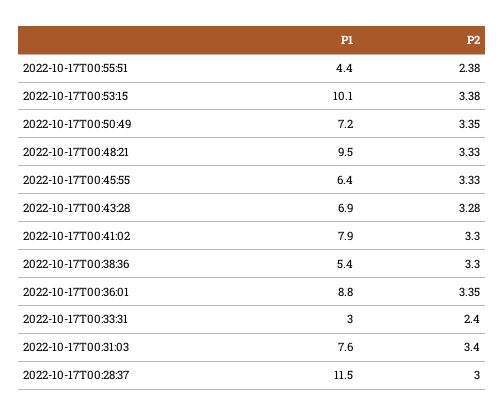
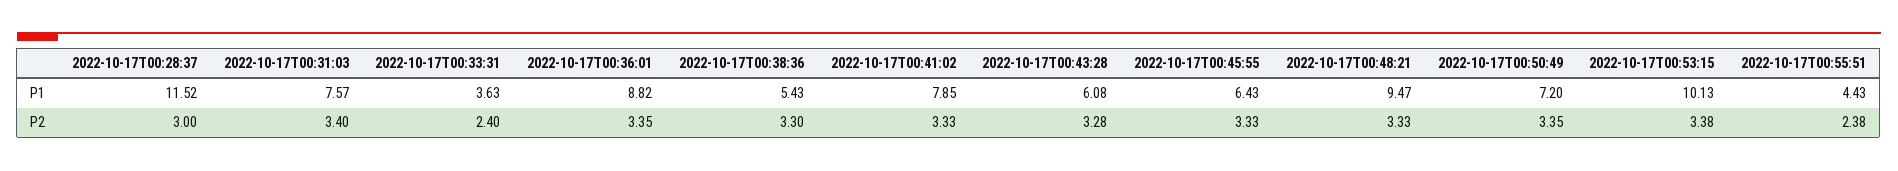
  {
    "P1": {
      "2022-10-17T00:55:51": 4.43,
      "2022-10-17T00:53:15": 10.13,
      "2022-10-17T00:50:49": 7.2,
      "2022-10-17T00:48:21": 9.47,
      "2022-10-17T00:45:55": 6.43,
-     "2022-10-17T00:43:28": 6.9,
+     "2022-10-17T00:43:28": 6.08,
      "2022-10-17T00:41:02": 7.85,
      "2022-10-17T00:38:36": 5.43,
      "2022-10-17T00:36:01": 8.82,
-     "2022-10-17T00:33:31": 3,
+     "2022-10-17T00:33:31": 3.63,
      "2022-10-17T00:31:03": 7.57,
      "2022-10-17T00:28:37": 11.52
    },
    "P2": {
      "2022-10-17T00:55:51": 2.38,
      "2022-10-17T00:53:15": 3.38,
      "2022-10-17T00:50:49": 3.35,
      "2022-10-17T00:48:21": 3.33,
      "2022-10-17T00:45:55": 3.33,
      "2022-10-17T00:43:28": 3.28,
-     "2022-10-17T00:41:02": 3.3,
+     "2022-10-17T00:41:02": 3.33,
      "2022-10-17T00:38:36": 3.3,
      "2022-10-17T00:36:01": 3.35,
      "2022-10-17T00:33:31": 2.4,
      "2022-10-17T00:31:03": 3.4,
      "2022-10-17T00:28:37": 3
    }
  }

